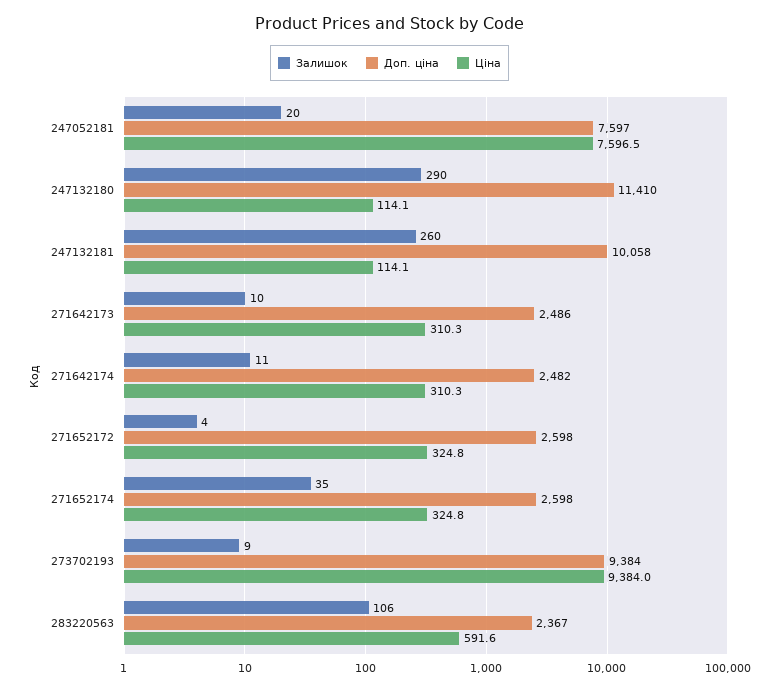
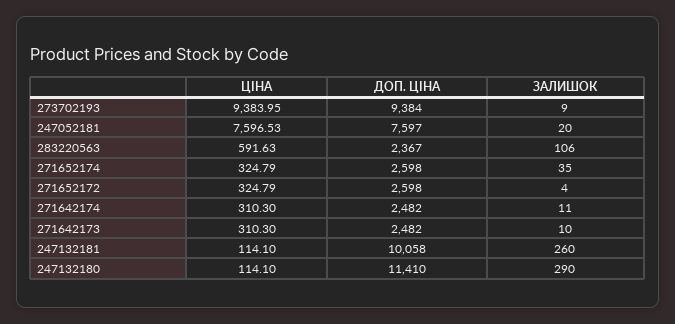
  {
    "Залишок": {
      "247052181": 20,
      "247132180": 290,
      "247132181": 260,
      "271642173": 10,
      "271642174": 11,
      "271652172": 4,
      "271652174": 35,
      "273702193": 9,
      "283220563": 106
    },
    "Доп. ціна": {
      "247052181": 7597,
      "247132180": 11410,
      "247132181": 10058,
-     "271642173": 2486,
+     "271642173": 2482,
      "271642174": 2482,
      "271652172": 2598,
      "271652174": 2598,
      "273702193": 9384,
      "283220563": 2367
    },
    "Ціна": {
      "247052181": 7596.53,
      "247132180": 114.1,
      "247132181": 114.1,
      "271642173": 310.3,
      "271642174": 310.3,
      "271652172": 324.79,
      "271652174": 324.79,
      "273702193": 9383.95,
      "283220563": 591.63
    }
  }

